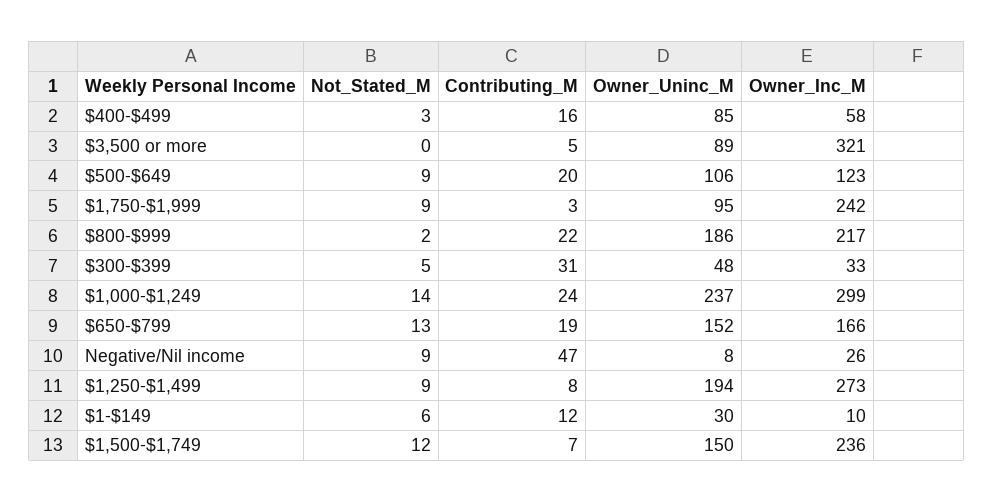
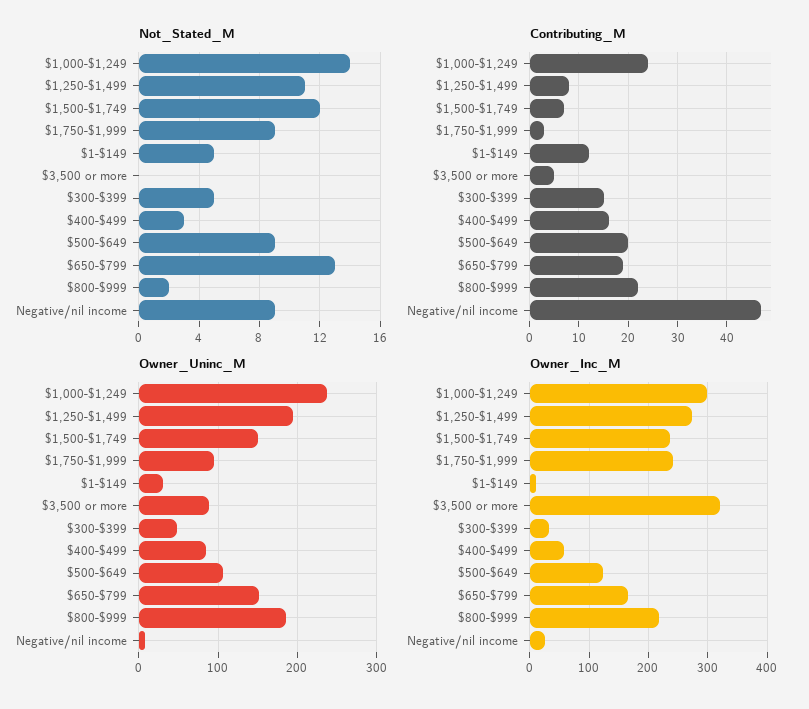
  {
    "Not_Stated_M": {
      "$400-$499": 3,
      "$3,500 or more": 0,
      "$500-$649": 9,
      "$1,750-$1,999": 9,
      "$800-$999": 2,
      "$300-$399": 5,
      "$1,000-$1,249": 14,
      "$650-$799": 13,
      "Negative/Nil income": 9,
-     "$1,250-$1,499": 9,
+     "$1,250-$1,499": 11,
-     "$1-$149": 6,
+     "$1-$149": 5,
      "$1,500-$1,749": 12
    },
    "Contributing_M": {
      "$400-$499": 16,
      "$3,500 or more": 5,
      "$500-$649": 20,
      "$1,750-$1,999": 3,
      "$800-$999": 22,
-     "$300-$399": 31,
+     "$300-$399": 15,
      "$1,000-$1,249": 24,
      "$650-$799": 19,
      "Negative/Nil income": 47,
      "$1,250-$1,499": 8,
      "$1-$149": 12,
      "$1,500-$1,749": 7
    },
    "Owner_Uninc_M": {
      "$400-$499": 85,
      "$3,500 or more": 89,
      "$500-$649": 106,
      "$1,750-$1,999": 95,
      "$800-$999": 186,
      "$300-$399": 48,
      "$1,000-$1,249": 237,
      "$650-$799": 152,
      "Negative/Nil income": 8,
      "$1,250-$1,499": 194,
      "$1-$149": 30,
      "$1,500-$1,749": 150
    },
    "Owner_Inc_M": {
      "$400-$499": 58,
      "$3,500 or more": 321,
      "$500-$649": 123,
      "$1,750-$1,999": 242,
      "$800-$999": 217,
      "$300-$399": 33,
      "$1,000-$1,249": 299,
      "$650-$799": 166,
      "Negative/Nil income": 26,
      "$1,250-$1,499": 273,
      "$1-$149": 10,
      "$1,500-$1,749": 236
    }
  }

